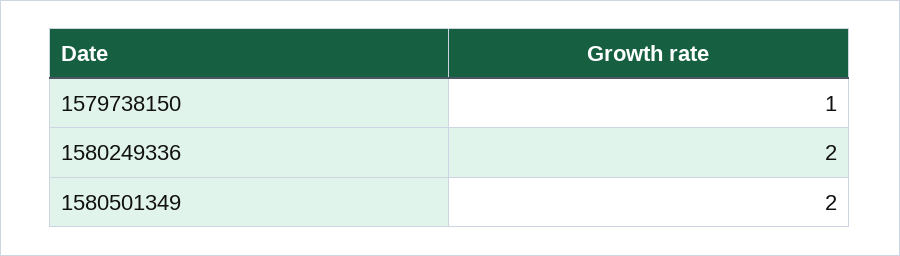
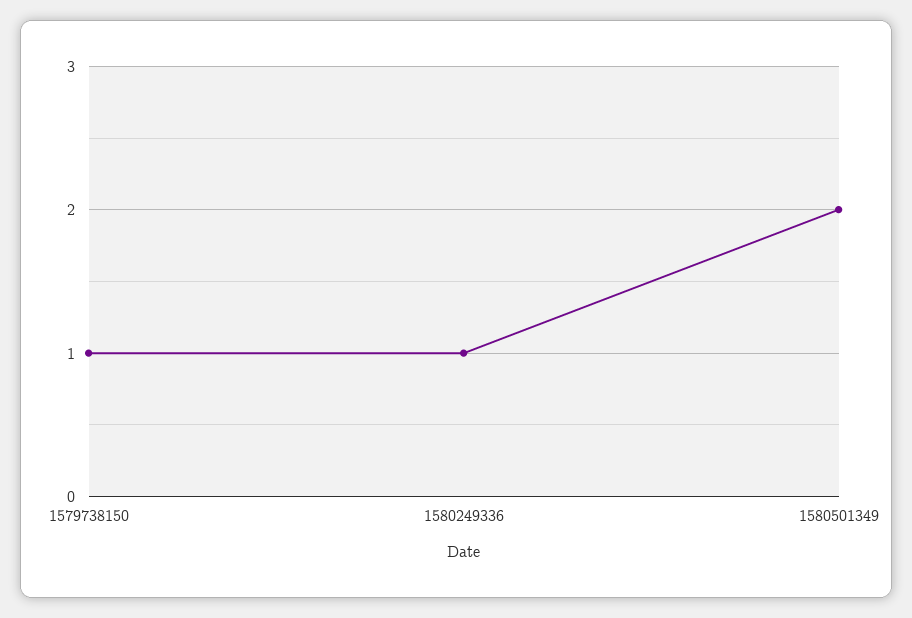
  {
    "1579738150": 1,
-   "1580249336": 2,
+   "1580249336": 1,
    "1580501349": 2
  }

